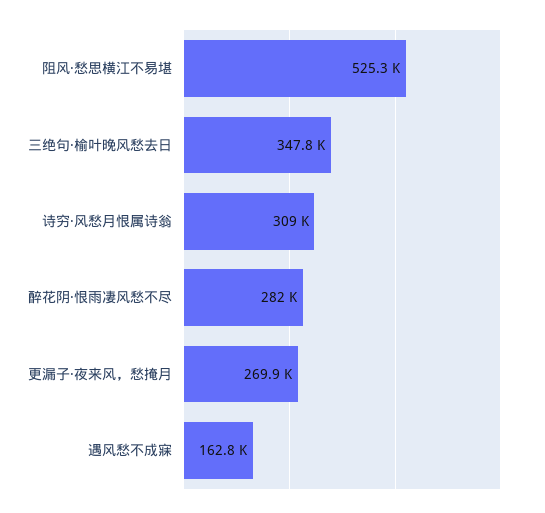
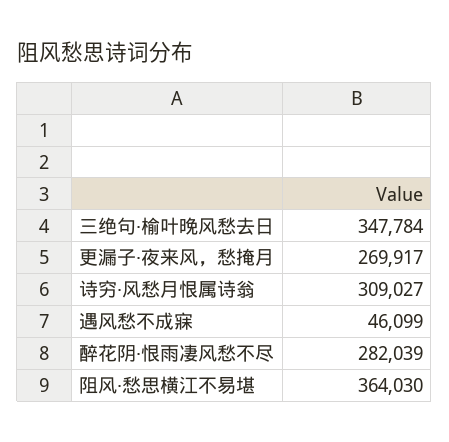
  {
-   "阻风·愁思横江不易堪": 525300,
+   "阻风·愁思横江不易堪": 364030,
    "三绝句·榆叶晚风愁去日": 347784,
    "诗穷·风愁月恨属诗翁": 309027,
    "醉花阴·恨雨凄风愁不尽": 282039,
    "更漏子·夜来风，愁掩月": 269917,
-   "遇风愁不成寐": 162800
+   "遇风愁不成寐": 46099
  }

